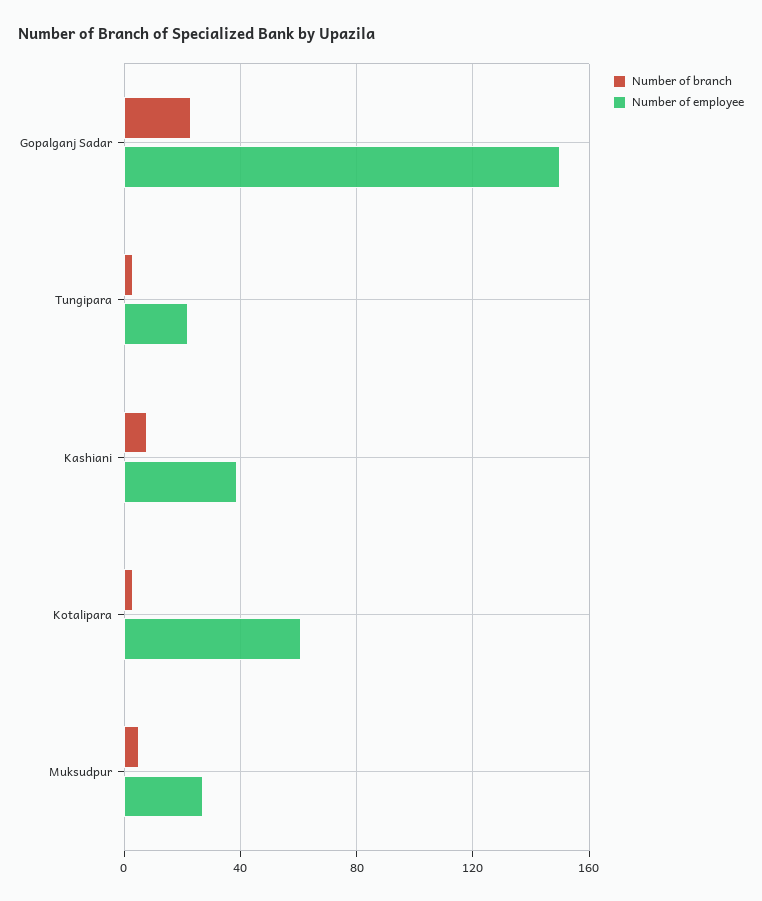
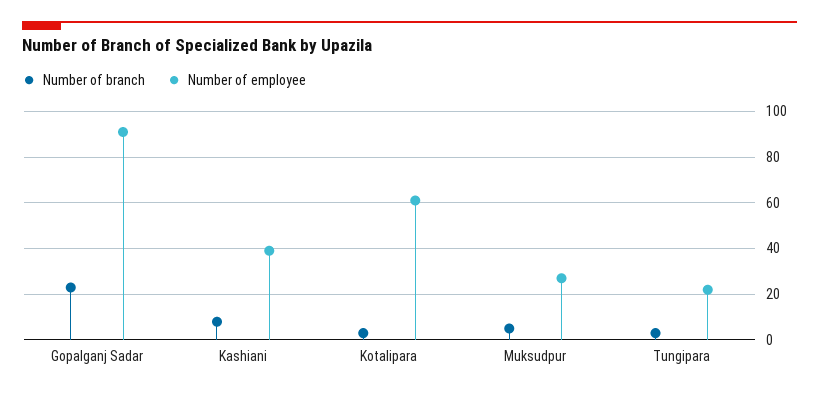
  {
    "Number of branch": {
      "Gopalganj Sadar": 25,
      "Tungipara": 5,
      "Kashiani": 10,
      "Kotalipara": 5,
      "Muksudpur": 5
    },
    "Number of employee": {
-     "Gopalganj Sadar": 150,
+     "Gopalganj Sadar": 90,
      "Tungipara": 20,
      "Kashiani": 40,
      "Kotalipara": 60,
      "Muksudpur": 25
    }
  }

